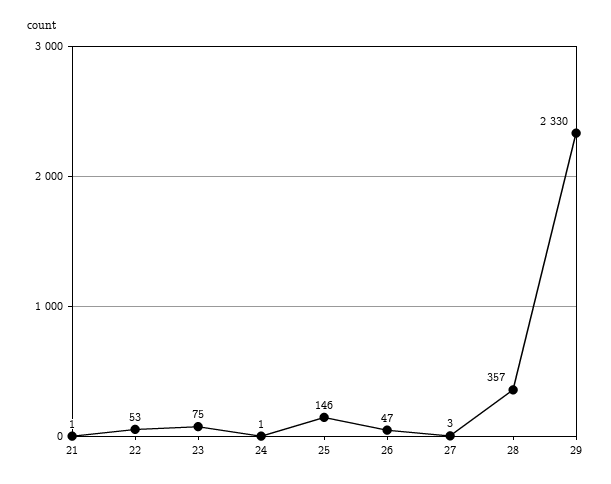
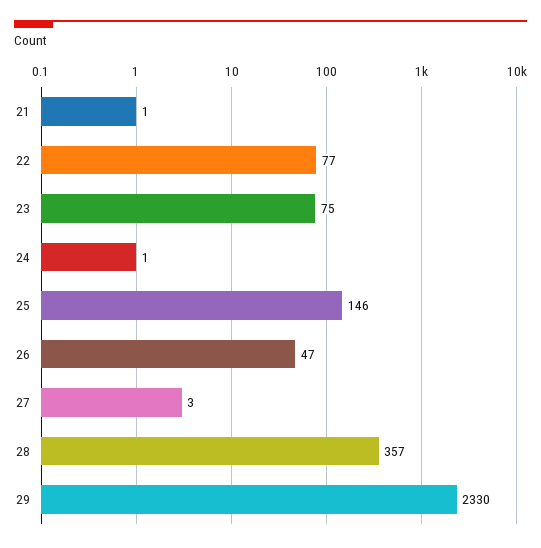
  {
    "21": 1,
-   "22": 53,
+   "22": 77,
    "23": 75,
    "24": 1,
    "25": 146,
    "26": 47,
    "27": 3,
    "28": 357,
    "29": 2330
  }

